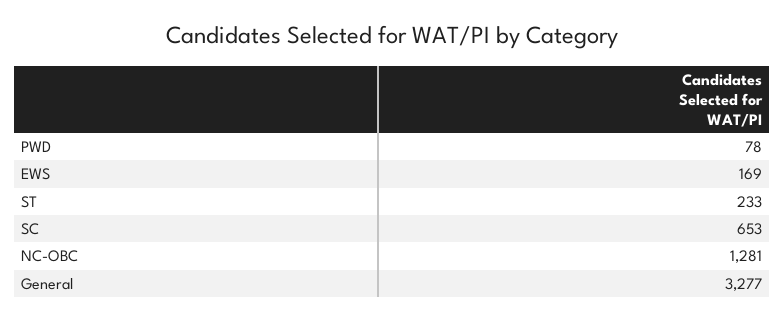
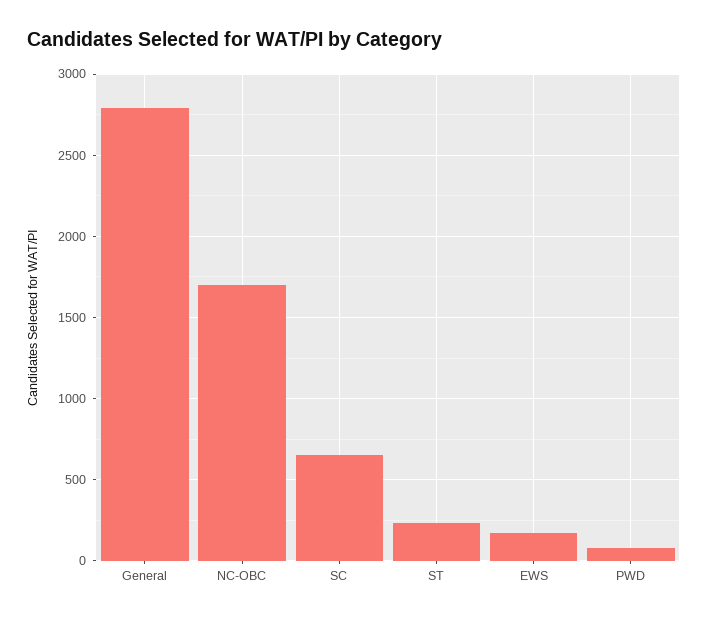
  {
    "PWD": 78,
    "EWS": 169,
    "ST": 233,
    "SC": 653,
-   "NC-OBC": 1281,
+   "NC-OBC": 1700,
-   "General": 3277
+   "General": 2800
  }

